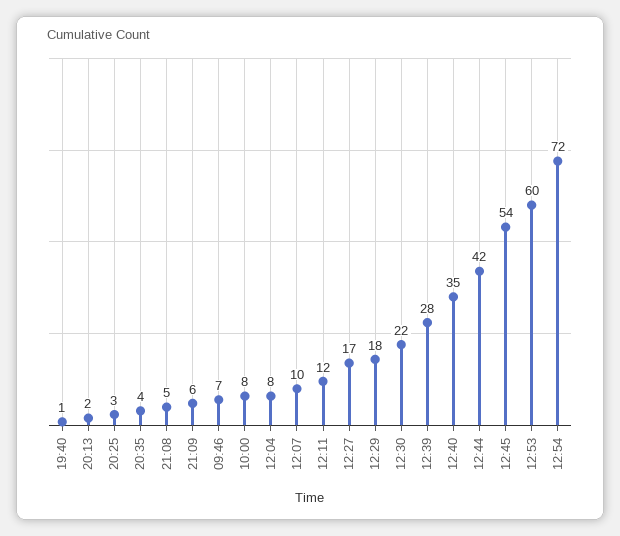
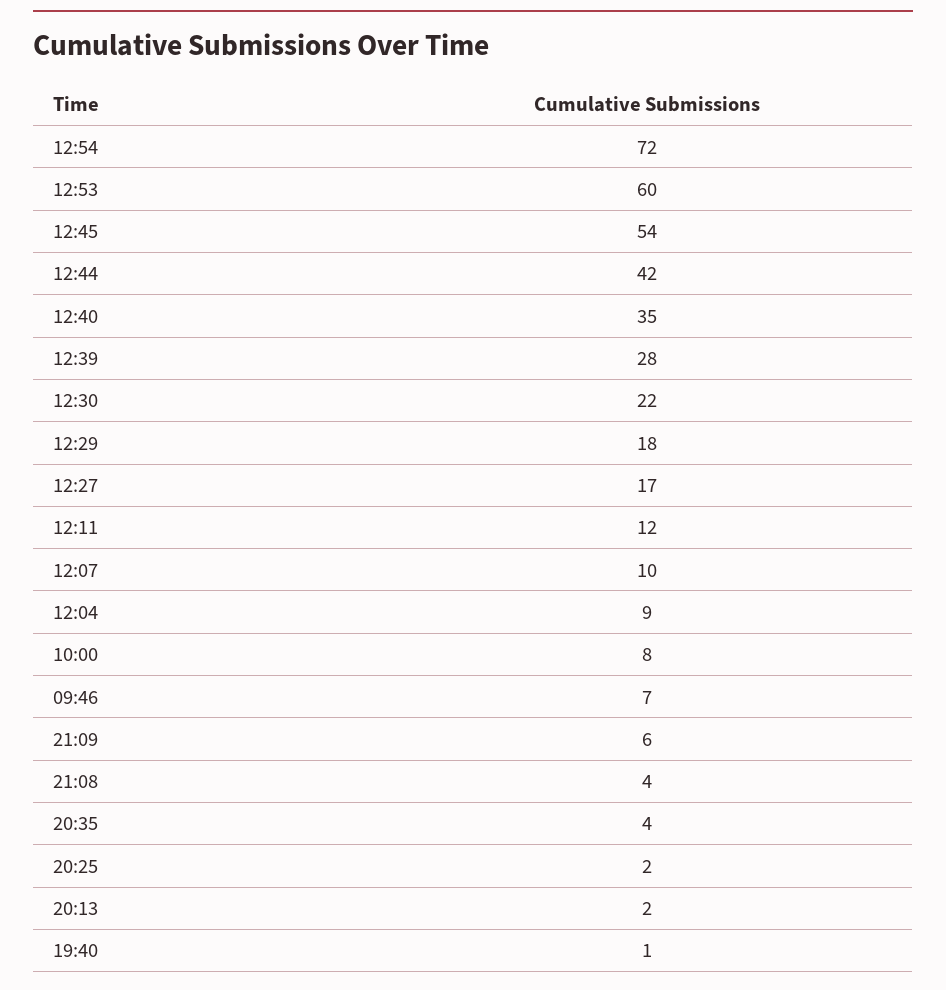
  {
    "19:40": 1,
    "20:13": 2,
-   "20:25": 3,
+   "20:25": 2,
    "20:35": 4,
-   "21:08": 5,
+   "21:08": 4,
    "21:09": 6,
    "09:46": 7,
    "10:00": 8,
-   "12:04": 8,
+   "12:04": 9,
    "12:07": 10,
    "12:11": 12,
    "12:27": 17,
    "12:29": 18,
    "12:30": 22,
    "12:39": 28,
    "12:40": 35,
    "12:44": 42,
    "12:45": 54,
    "12:53": 60,
    "12:54": 72
  }

